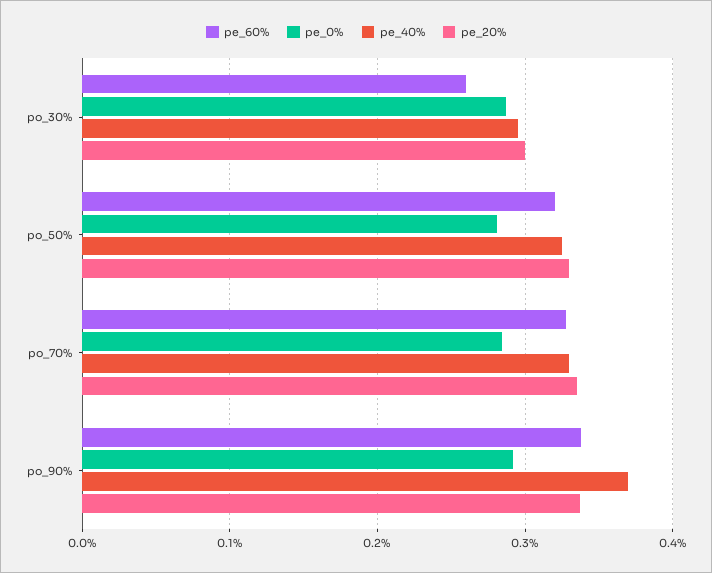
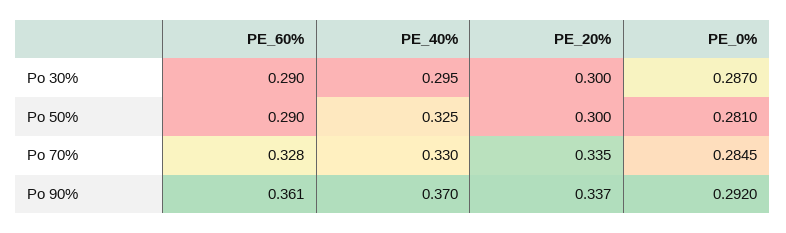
  {
    "pe_60%": {
-     "po_30%": 0.26,
+     "po_30%": 0.29,
-     "po_50%": 0.32,
+     "po_50%": 0.29,
      "po_70%": 0.328,
-     "po_90%": 0.34
+     "po_90%": 0.361
    },
    "pe_0%": {
      "po_30%": 0.287,
      "po_50%": 0.281,
      "po_70%": 0.2845,
      "po_90%": 0.292
    },
    "pe_40%": {
      "po_30%": 0.295,
      "po_50%": 0.325,
      "po_70%": 0.33,
      "po_90%": 0.37
    },
    "pe_20%": {
      "po_30%": 0.3,
-     "po_50%": 0.33,
+     "po_50%": 0.3,
      "po_70%": 0.335,
      "po_90%": 0.337
    }
  }

